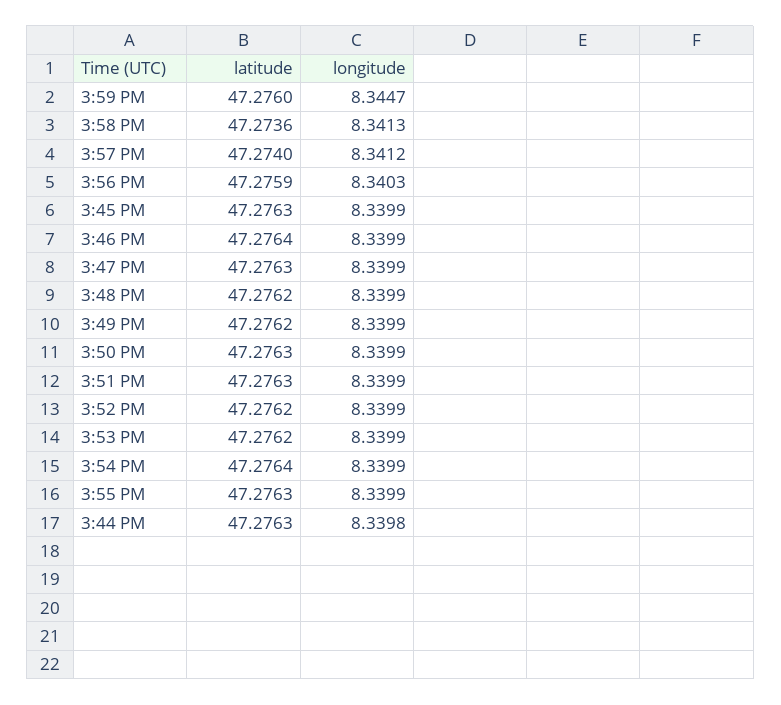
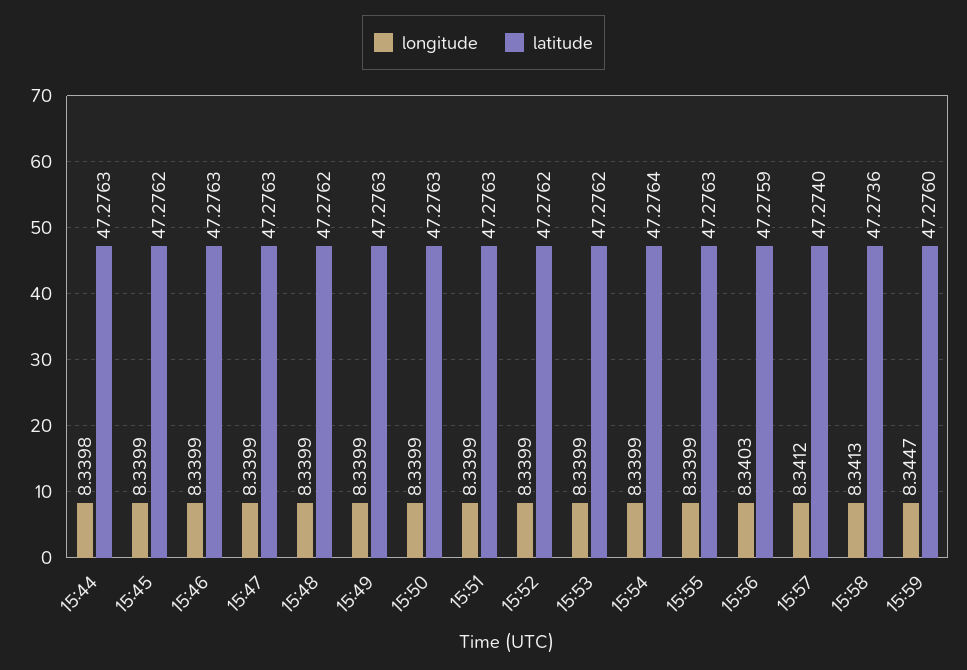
  {
    "latitude": {
      "3:59 PM": 47.276,
      "3:58 PM": 47.2736,
      "3:57 PM": 47.274,
      "3:56 PM": 47.2759,
-     "3:45 PM": 47.2763,
+     "3:45 PM": 47.2762,
-     "3:46 PM": 47.2764,
+     "3:46 PM": 47.2763,
      "3:47 PM": 47.2763,
      "3:48 PM": 47.2762,
-     "3:49 PM": 47.2762,
+     "3:49 PM": 47.2763,
      "3:50 PM": 47.2763,
      "3:51 PM": 47.2763,
      "3:52 PM": 47.2762,
      "3:53 PM": 47.2762,
      "3:54 PM": 47.2764,
      "3:55 PM": 47.2763,
      "3:44 PM": 47.2763
    },
    "longitude": {
      "3:59 PM": 8.3447,
      "3:58 PM": 8.3413,
      "3:57 PM": 8.3412,
      "3:56 PM": 8.3403,
      "3:45 PM": 8.3399,
      "3:46 PM": 8.3399,
      "3:47 PM": 8.3399,
      "3:48 PM": 8.3399,
      "3:49 PM": 8.3399,
      "3:50 PM": 8.3399,
      "3:51 PM": 8.3399,
      "3:52 PM": 8.3399,
      "3:53 PM": 8.3399,
      "3:54 PM": 8.3399,
      "3:55 PM": 8.3399,
      "3:44 PM": 8.3398
    }
  }

